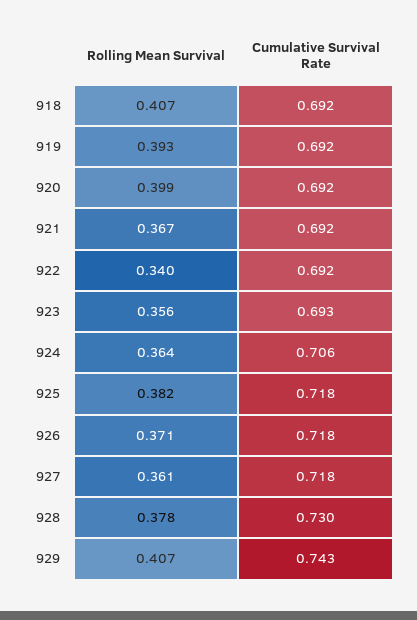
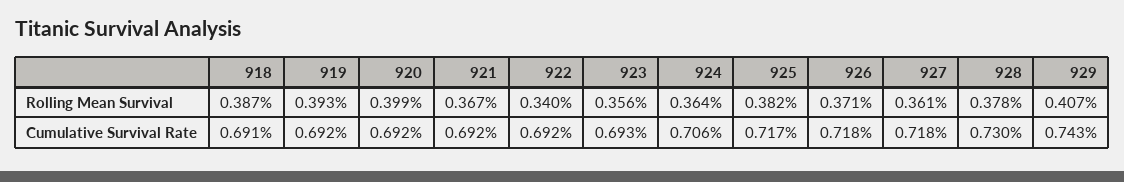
  {
    "Rolling Mean Survival": {
-     "918": 0.407,
+     "918": 0.387,
      "919": 0.393,
      "920": 0.399,
      "921": 0.367,
      "922": 0.34,
      "923": 0.356,
      "924": 0.364,
      "925": 0.382,
      "926": 0.371,
      "927": 0.361,
      "928": 0.378,
      "929": 0.407
    },
    "Cumulative Survival Rate": {
-     "918": 0.692,
+     "918": 0.691,
      "919": 0.692,
      "920": 0.692,
      "921": 0.692,
      "922": 0.692,
      "923": 0.693,
      "924": 0.706,
-     "925": 0.718,
+     "925": 0.717,
      "926": 0.718,
      "927": 0.718,
      "928": 0.73,
      "929": 0.743
    }
  }

